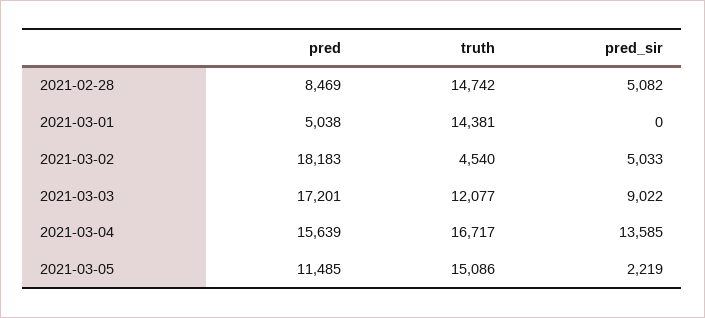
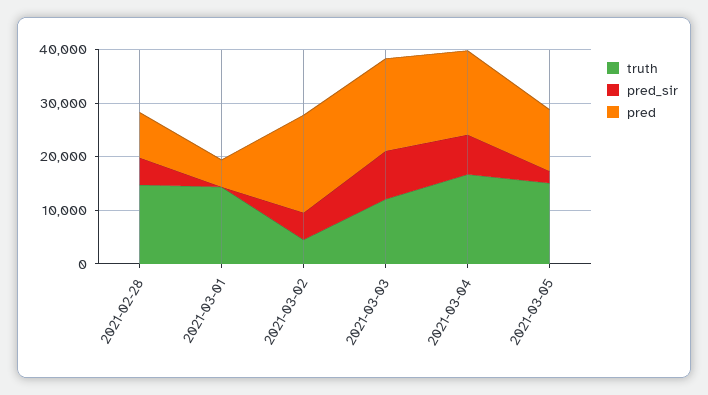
  {
    "pred": {
      "2021-02-28": 8469,
      "2021-03-01": 5038,
      "2021-03-02": 18183,
      "2021-03-03": 17201,
      "2021-03-04": 15639,
      "2021-03-05": 11485
    },
    "truth": {
      "2021-02-28": 14742,
      "2021-03-01": 14381,
      "2021-03-02": 4540,
      "2021-03-03": 12077,
      "2021-03-04": 16717,
      "2021-03-05": 15086
    },
    "pred_sir": {
      "2021-02-28": 5082,
      "2021-03-01": 0,
      "2021-03-02": 5033,
      "2021-03-03": 9022,
-     "2021-03-04": 13585,
+     "2021-03-04": 8000,
      "2021-03-05": 2219
    }
  }

